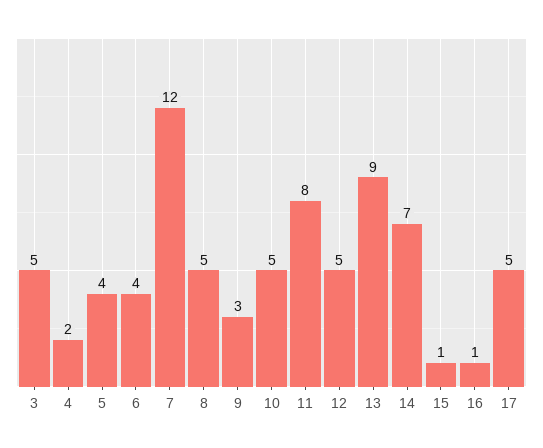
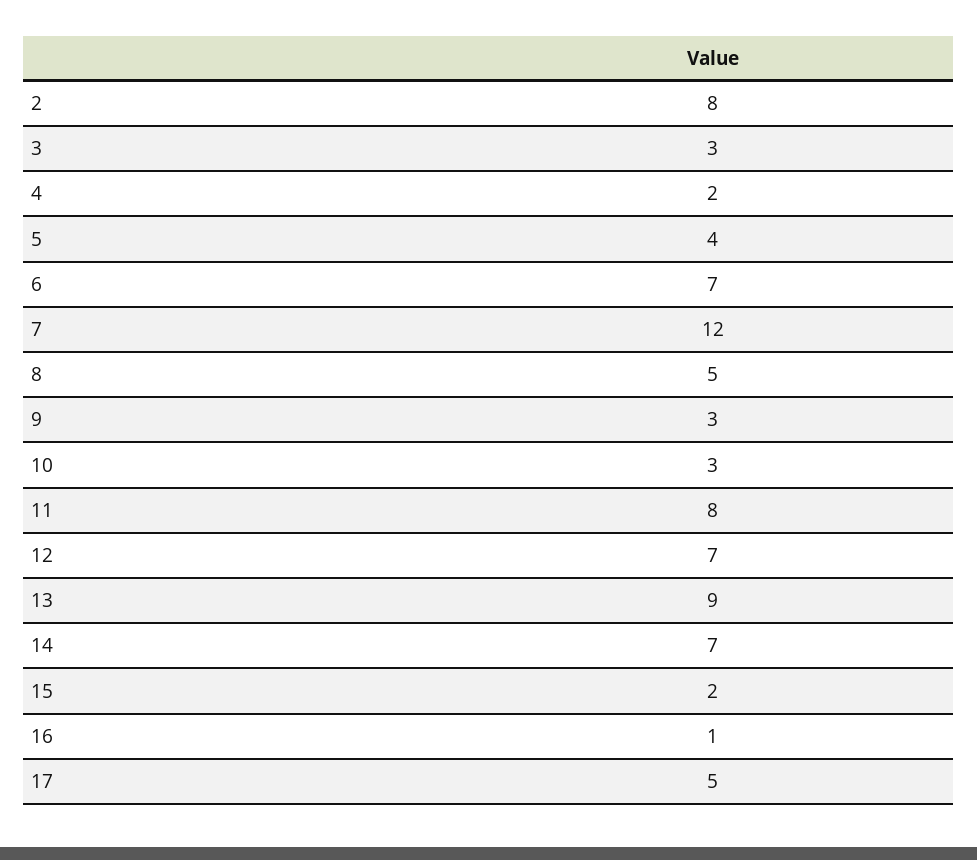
  {
-   "3": 5,
+   "3": 3,
    "4": 2,
    "5": 4,
-   "6": 4,
+   "6": 7,
    "7": 12,
    "8": 5,
    "9": 3,
-   "10": 5,
+   "10": 3,
    "11": 8,
-   "12": 5,
+   "12": 7,
    "13": 9,
    "14": 7,
-   "15": 1,
+   "15": 2,
    "16": 1,
-   "17": 5
+   "17": 5,
+   "2": 8
  }

